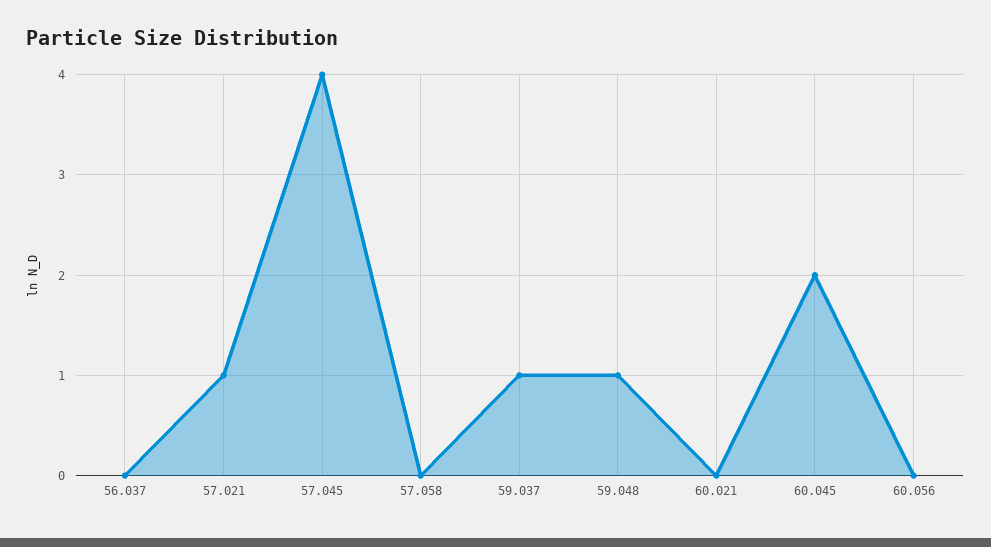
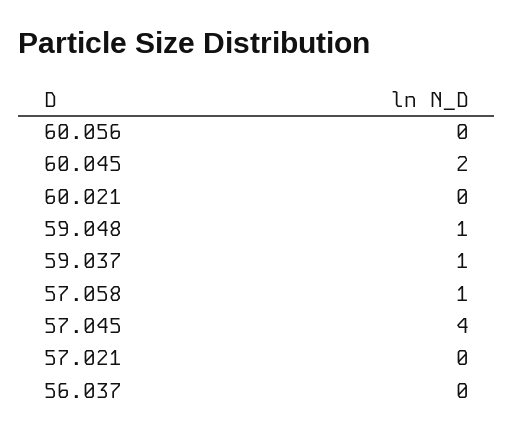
  {
    "56.037": 0,
-   "57.021": 1,
+   "57.021": 0,
    "57.045": 4,
-   "57.058": 0,
+   "57.058": 1,
    "59.037": 1,
    "59.048": 1,
    "60.021": 0,
    "60.045": 2,
    "60.056": 0
  }

